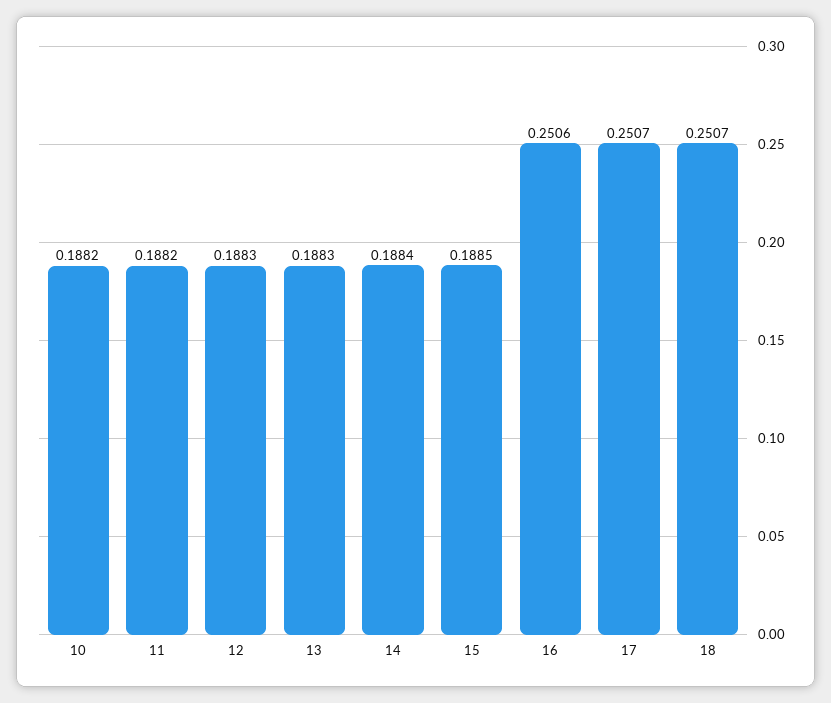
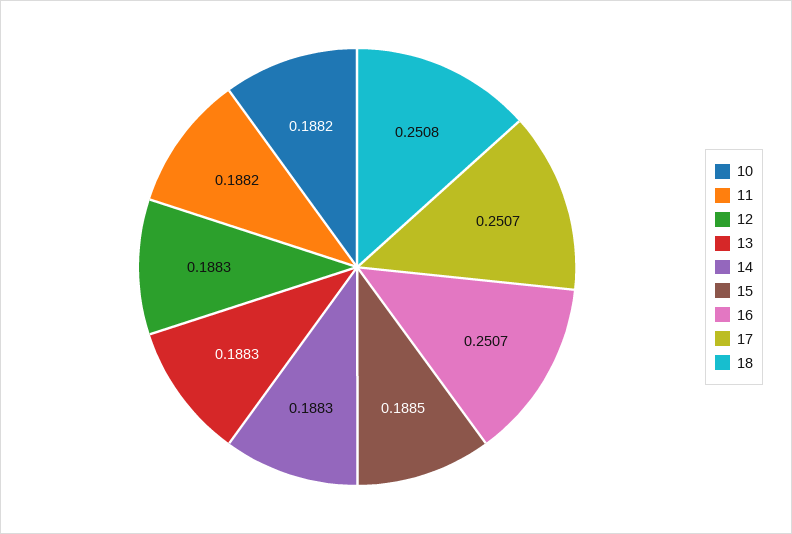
  {
    "10": 0.1882,
    "11": 0.1882,
    "12": 0.1883,
    "13": 0.1883,
-   "14": 0.1884,
+   "14": 0.1883,
    "15": 0.1885,
-   "16": 0.2506,
+   "16": 0.2507,
    "17": 0.2507,
-   "18": 0.2507
+   "18": 0.2508
  }

